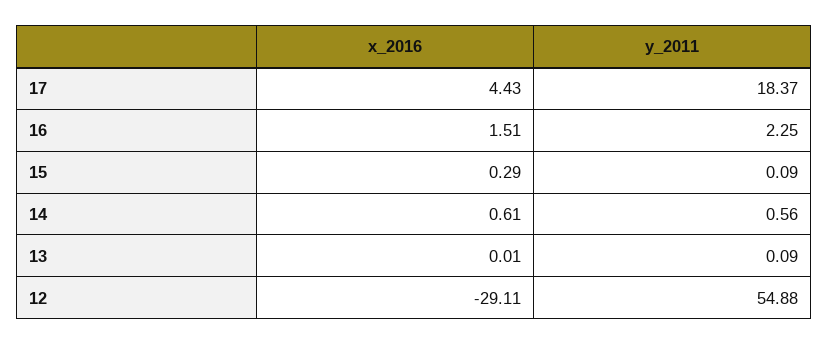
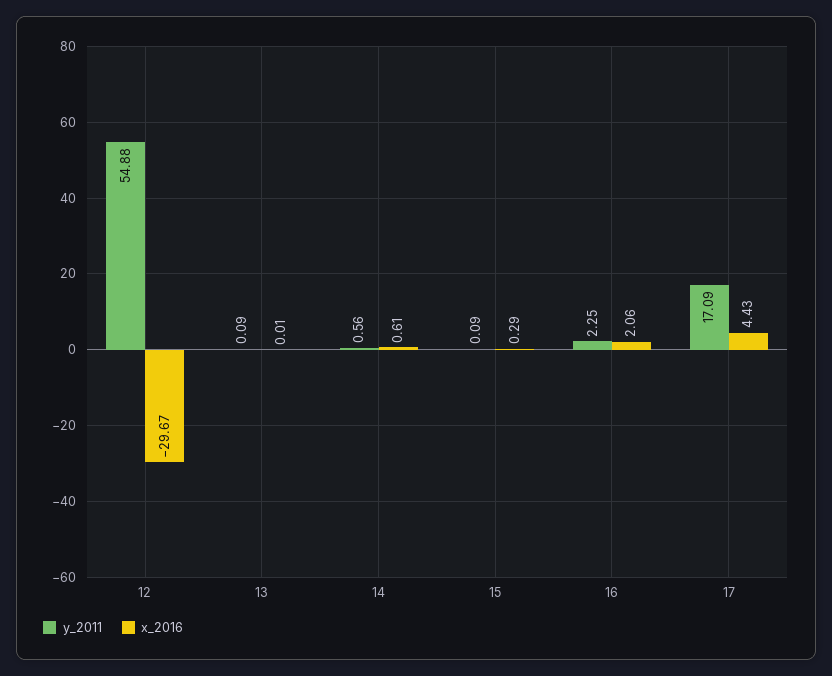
  {
    "x_2016": {
      "17": 4.43,
-     "16": 1.51,
+     "16": 2.06,
      "15": 0.29,
      "14": 0.61,
      "13": 0.01,
-     "12": -29.11
+     "12": -29.67
    },
    "y_2011": {
-     "17": 18.37,
+     "17": 17.09,
      "16": 2.25,
      "15": 0.09,
      "14": 0.56,
      "13": 0.09,
      "12": 54.88
    }
  }

